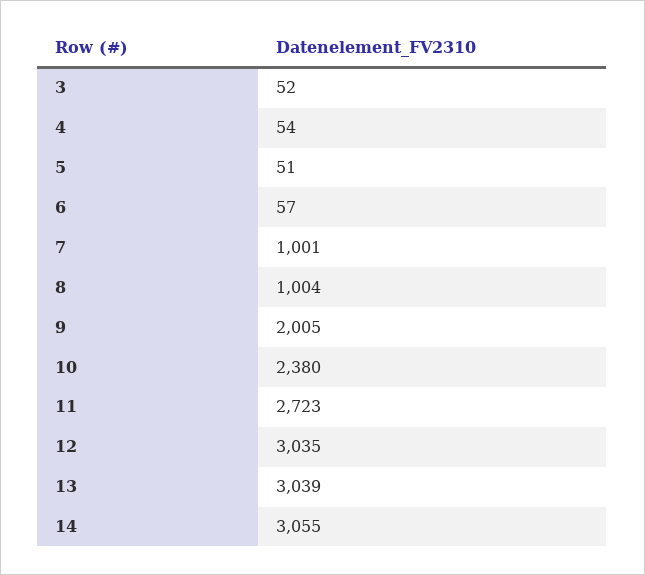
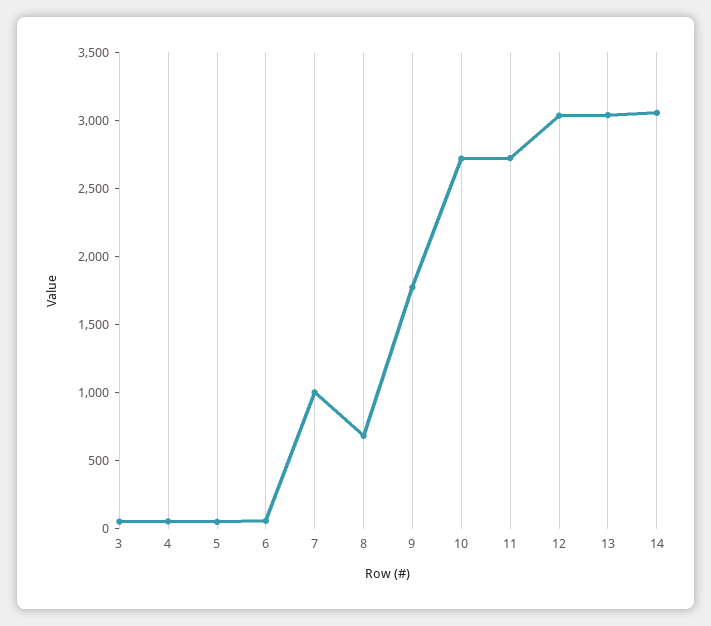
  {
    "3": 52,
    "4": 54,
    "5": 51,
    "6": 57,
    "7": 1001,
-   "8": 1004,
+   "8": 700,
-   "9": 2005,
+   "9": 1800,
-   "10": 2380,
+   "10": 2700,
    "11": 2723,
    "12": 3035,
    "13": 3039,
    "14": 3055
  }

